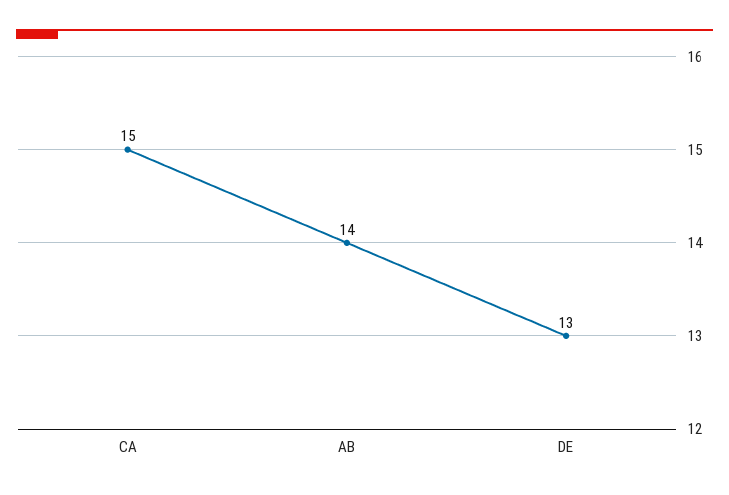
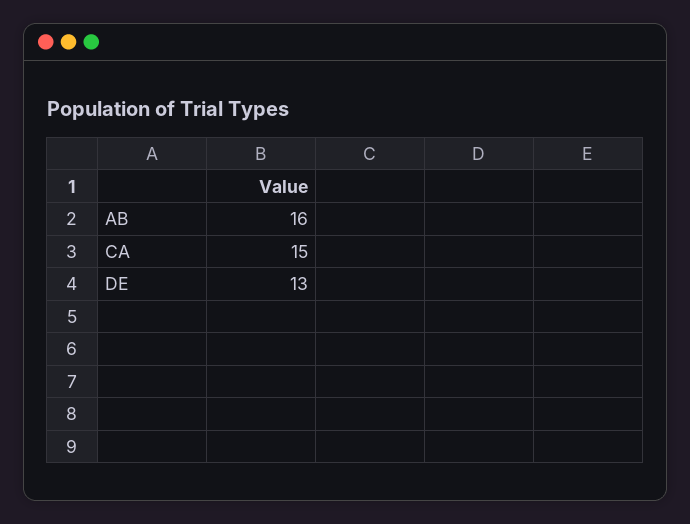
  {
    "CA": 15,
-   "AB": 14,
+   "AB": 16,
    "DE": 13
  }

